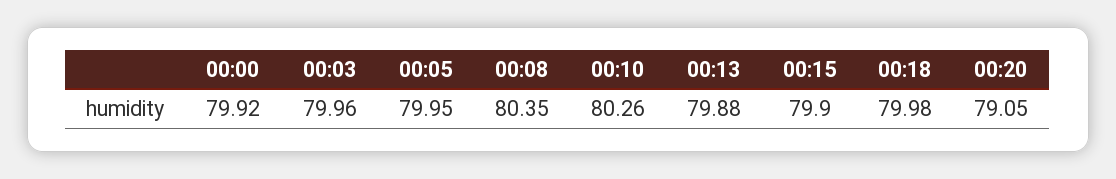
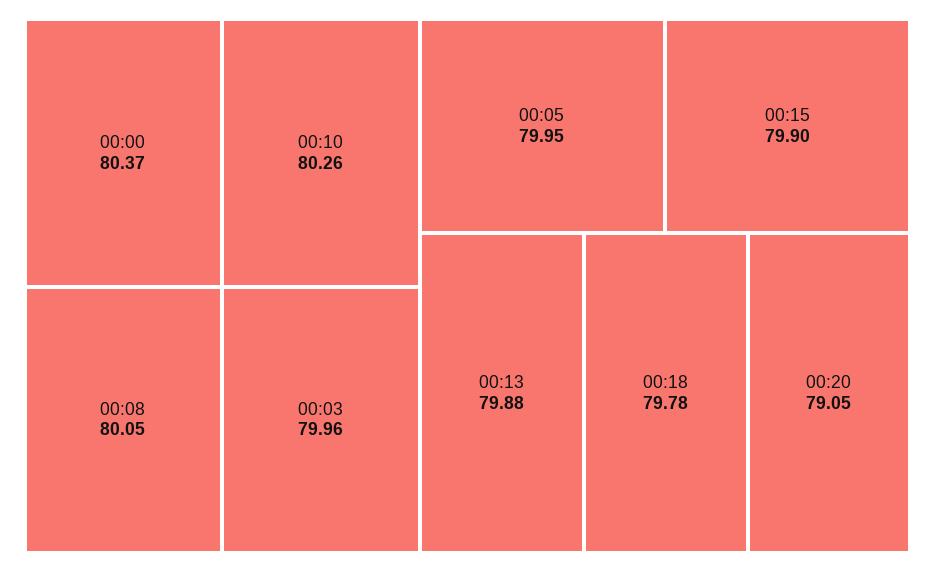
  {
-   "00:00": 79.92,
+   "00:00": 80.37,
    "00:03": 79.96,
    "00:05": 79.95,
-   "00:08": 80.35,
+   "00:08": 80.05,
    "00:10": 80.26,
    "00:13": 79.88,
    "00:15": 79.9,
-   "00:18": 79.98,
+   "00:18": 79.78,
    "00:20": 79.05
  }

